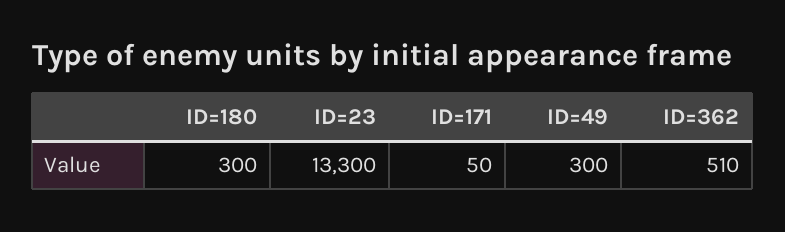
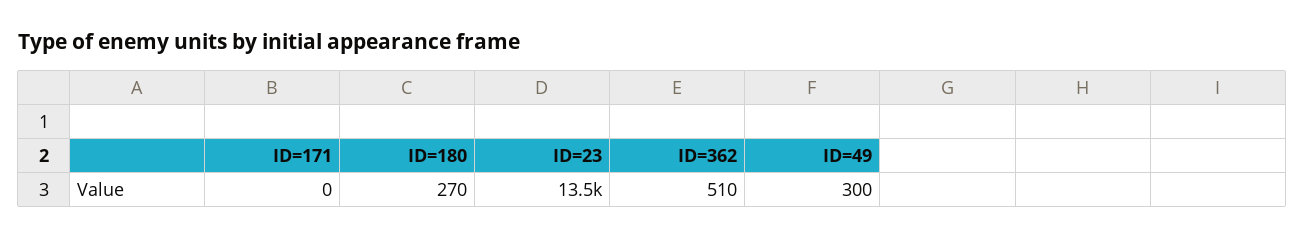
  {
-   "ID=180": 300,
+   "ID=180": 270,
-   "ID=23": 13300,
+   "ID=23": 13500,
-   "ID=171": 50,
+   "ID=171": 0,
    "ID=49": 300,
    "ID=362": 510
  }

